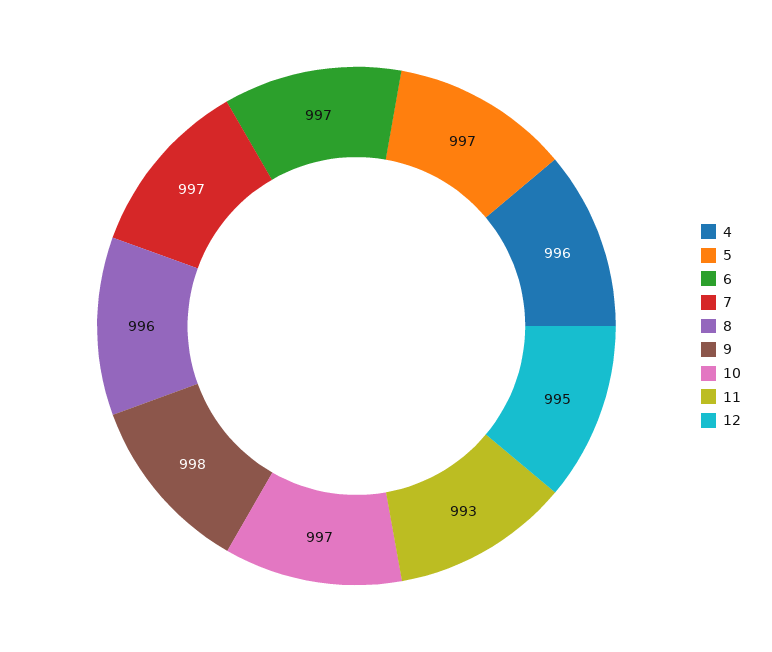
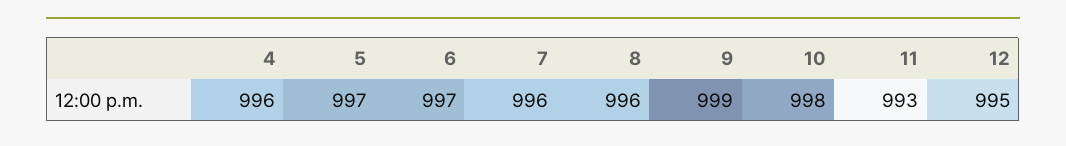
  {
    "4": 996,
    "5": 997,
    "6": 997,
-   "7": 997,
+   "7": 996,
    "8": 996,
-   "9": 998,
+   "9": 999,
-   "10": 997,
+   "10": 998,
    "11": 993,
    "12": 995
  }

